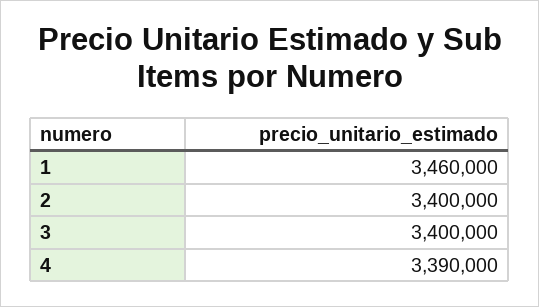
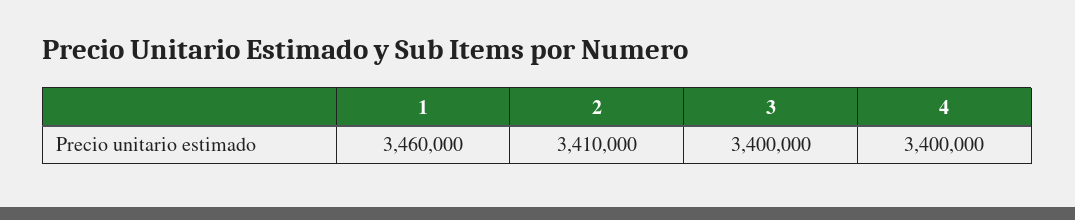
  {
    "1": 3460000,
-   "2": 3400000,
+   "2": 3410000,
    "3": 3400000,
-   "4": 3390000
+   "4": 3400000
  }

